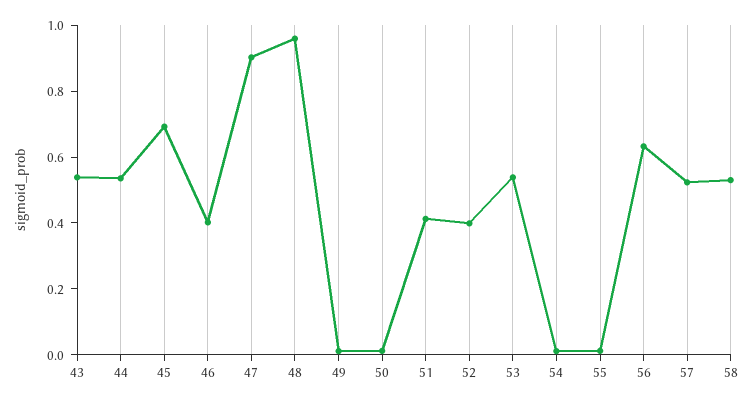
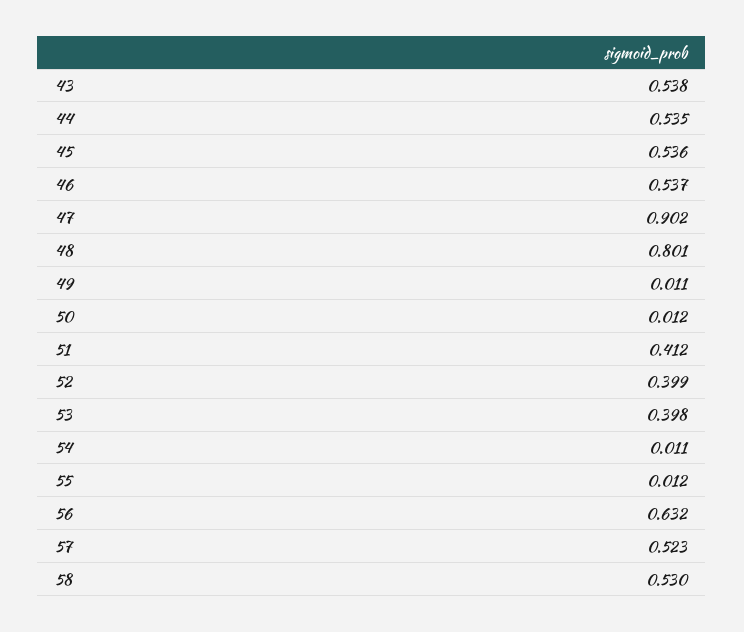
  {
    "43": 0.538,
    "44": 0.535,
-   "45": 0.7,
+   "45": 0.536,
-   "46": 0.4,
+   "46": 0.537,
    "47": 0.902,
-   "48": 0.95,
+   "48": 0.801,
    "49": 0.011,
    "50": 0.012,
    "51": 0.412,
    "52": 0.399,
-   "53": 0.55,
+   "53": 0.398,
    "54": 0.011,
    "55": 0.012,
    "56": 0.632,
    "57": 0.523,
    "58": 0.53
  }

